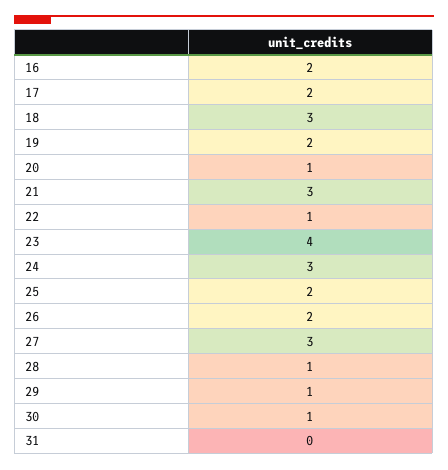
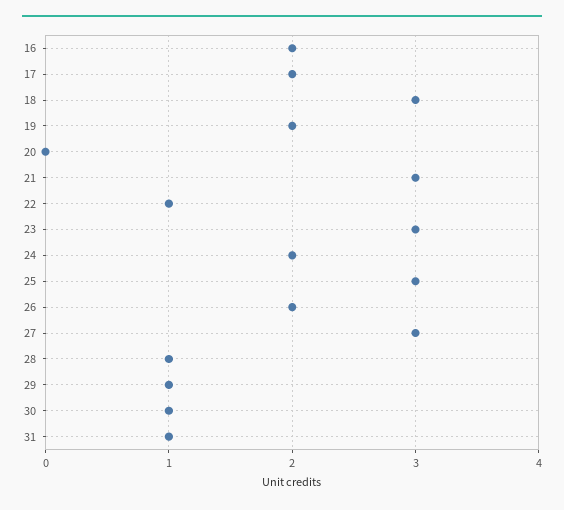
  {
    "16": 2,
    "17": 2,
    "18": 3,
    "19": 2,
-   "20": 1,
+   "20": 0,
    "21": 3,
    "22": 1,
-   "23": 4,
+   "23": 3,
-   "24": 3,
+   "24": 2,
-   "25": 2,
+   "25": 3,
    "26": 2,
    "27": 3,
    "28": 1,
    "29": 1,
    "30": 1,
-   "31": 0
+   "31": 1
  }

